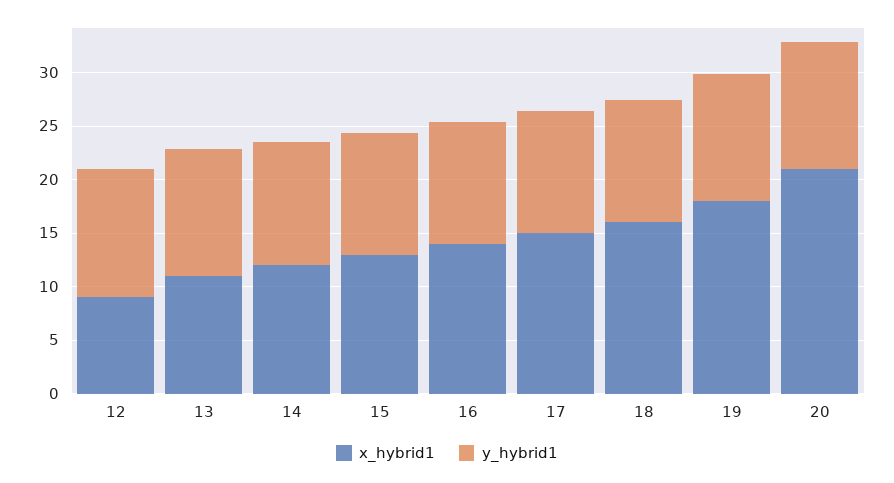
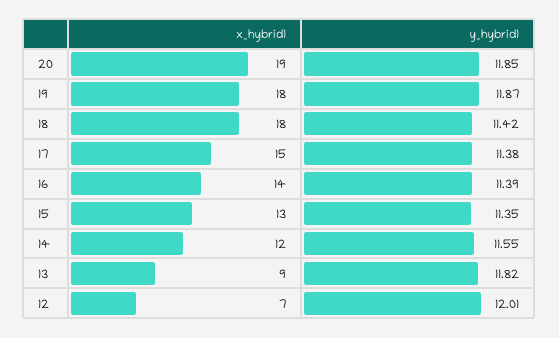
  {
    "x_hybrid1": {
-     "12": 9,
+     "12": 7,
-     "13": 11,
+     "13": 9,
      "14": 12,
      "15": 13,
      "16": 14,
      "17": 15,
-     "18": 16,
+     "18": 18,
      "19": 18,
-     "20": 21
+     "20": 19
    },
    "y_hybrid1": {
      "12": 12.01,
      "13": 11.82,
      "14": 11.55,
      "15": 11.35,
      "16": 11.39,
      "17": 11.38,
      "18": 11.42,
      "19": 11.87,
      "20": 11.85
    }
  }

